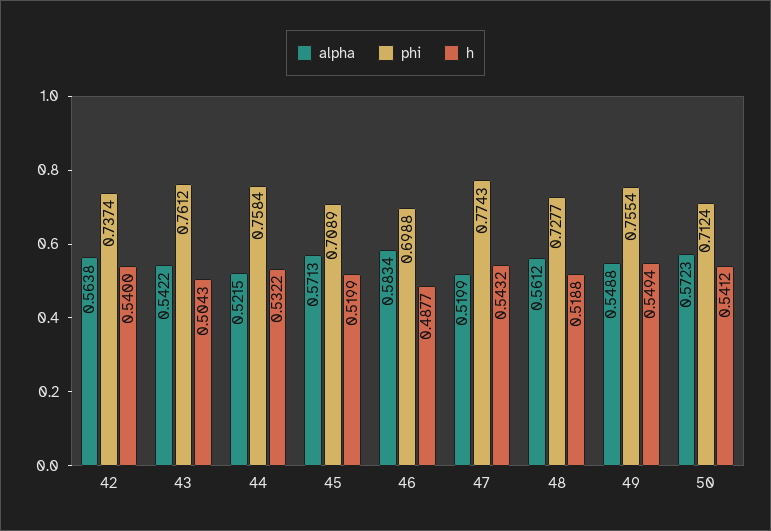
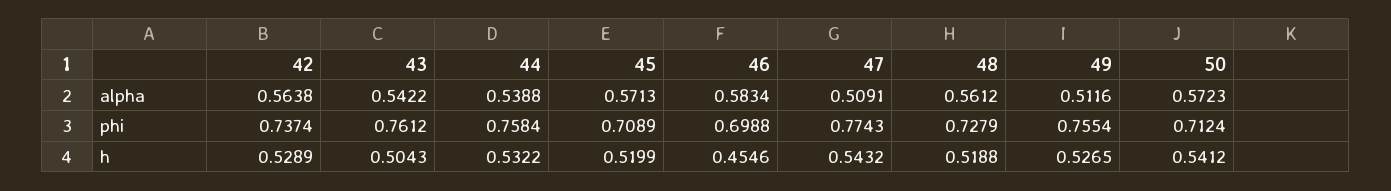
  {
    "alpha": {
      "42": 0.5638,
      "43": 0.5422,
-     "44": 0.5215,
+     "44": 0.5388,
      "45": 0.5713,
      "46": 0.5834,
-     "47": 0.5199,
+     "47": 0.5091,
      "48": 0.5612,
-     "49": 0.5488,
+     "49": 0.5116,
      "50": 0.5723
    },
    "phi": {
      "42": 0.7374,
      "43": 0.7612,
      "44": 0.7584,
      "45": 0.7089,
      "46": 0.6988,
      "47": 0.7743,
-     "48": 0.7277,
+     "48": 0.7279,
      "49": 0.7554,
      "50": 0.7124
    },
    "h": {
-     "42": 0.54,
+     "42": 0.5289,
      "43": 0.5043,
      "44": 0.5322,
      "45": 0.5199,
-     "46": 0.4877,
+     "46": 0.4546,
      "47": 0.5432,
      "48": 0.5188,
-     "49": 0.5494,
+     "49": 0.5265,
      "50": 0.5412
    }
  }

